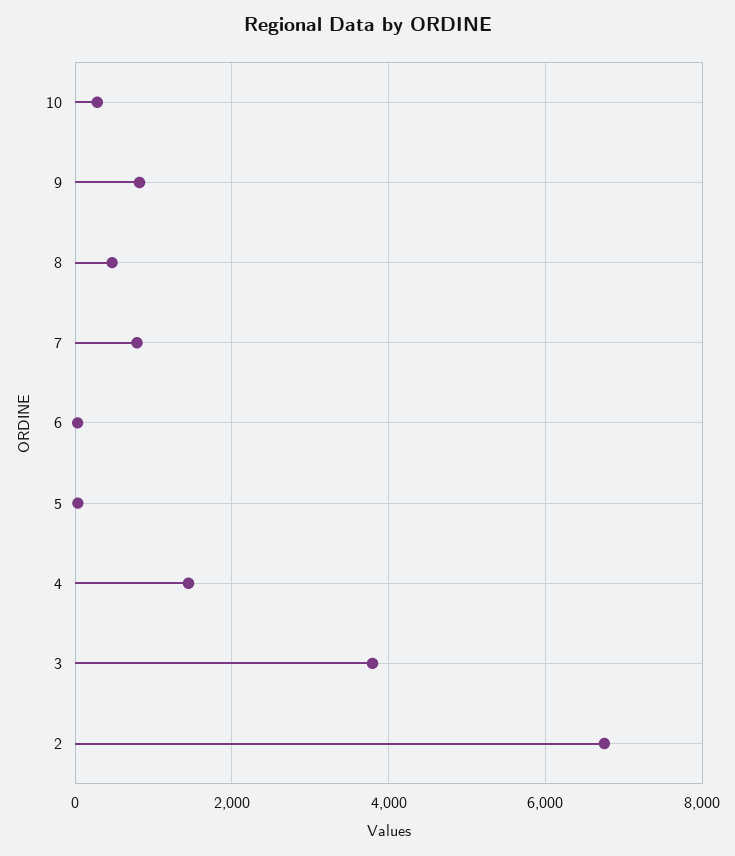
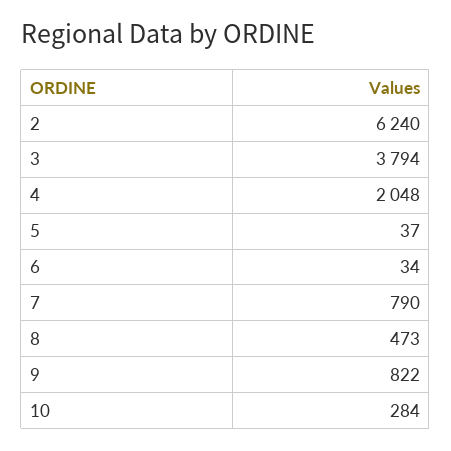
  {
    "10": 284,
    "9": 822,
    "8": 473,
    "7": 790,
    "6": 34,
    "5": 37,
-   "4": 1400,
+   "4": 2048,
    "3": 3794,
-   "2": 6800
+   "2": 6240
  }

